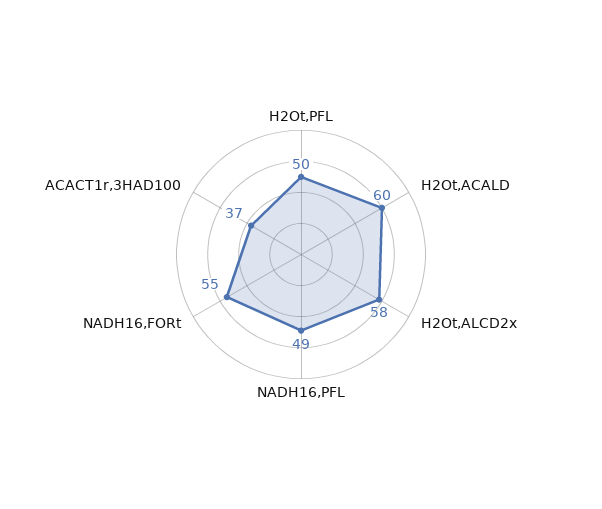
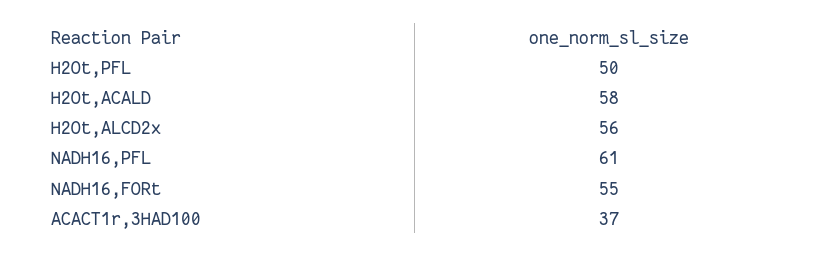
  {
    "H2Ot,PFL": 50,
-   "H2Ot,ACALD": 60,
+   "H2Ot,ACALD": 58,
-   "H2Ot,ALCD2x": 58,
+   "H2Ot,ALCD2x": 56,
-   "NADH16,PFL": 49,
+   "NADH16,PFL": 61,
    "NADH16,FORt": 55,
    "ACACT1r,3HAD100": 37
  }

